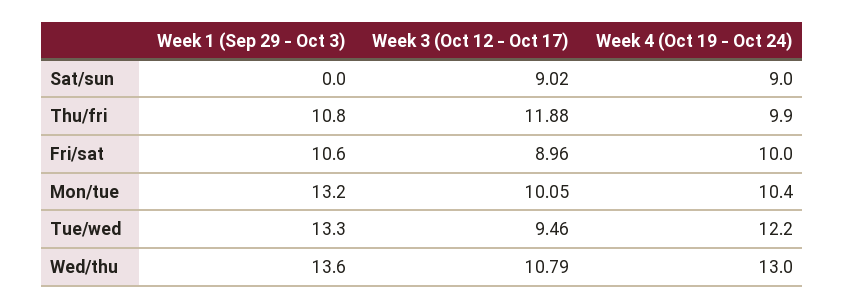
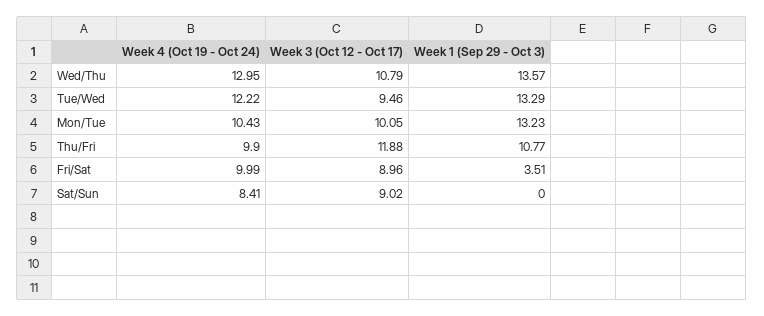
  {
    "Week 1 (Sep 29 - Oct 3)": {
      "Sat/sun": 0,
      "Thu/fri": 10.77,
-     "Fri/sat": 10.6,
+     "Fri/sat": 3.51,
      "Mon/tue": 13.23,
      "Tue/wed": 13.29,
      "Wed/thu": 13.57
    },
    "Week 3 (Oct 12 - Oct 17)": {
      "Sat/sun": 9.02,
      "Thu/fri": 11.88,
      "Fri/sat": 8.96,
      "Mon/tue": 10.05,
      "Tue/wed": 9.46,
      "Wed/thu": 10.79
    },
    "Week 4 (Oct 19 - Oct 24)": {
-     "Sat/sun": 9,
+     "Sat/sun": 8.41,
      "Thu/fri": 9.9,
      "Fri/sat": 9.99,
      "Mon/tue": 10.43,
      "Tue/wed": 12.22,
      "Wed/thu": 12.95
    }
  }

